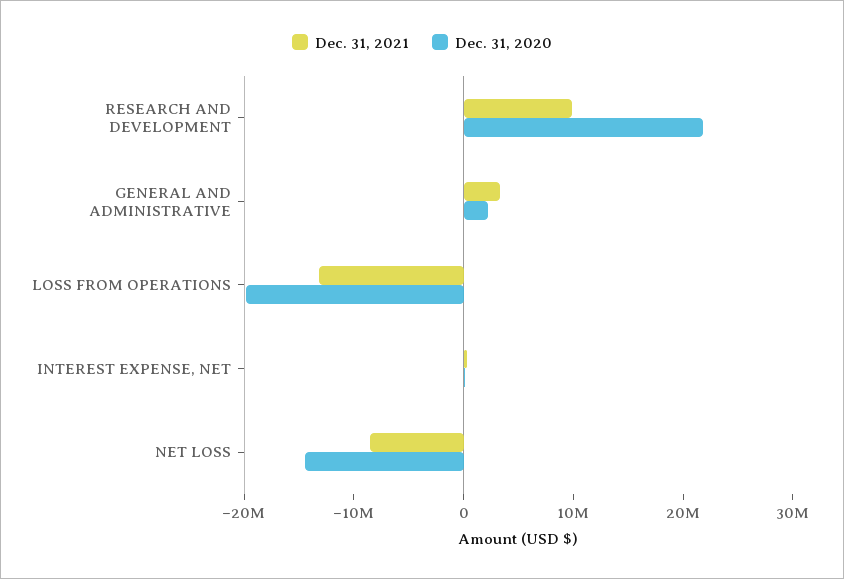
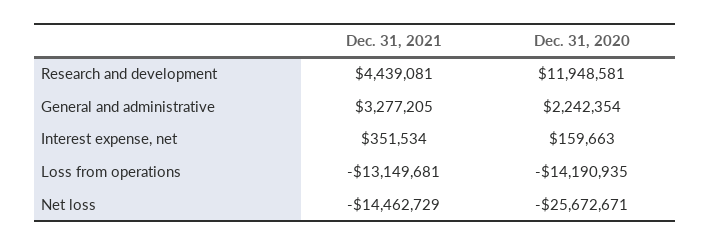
  {
    "Dec. 31, 2021": {
-     "RESEARCH AND DEVELOPMENT": 10000000,
+     "RESEARCH AND DEVELOPMENT": 4439081,
      "GENERAL AND ADMINISTRATIVE": 3277205,
      "LOSS FROM OPERATIONS": -13149681,
      "INTEREST EXPENSE, NET": 351534,
-     "NET LOSS": -8000000
+     "NET LOSS": -14462729
    },
    "Dec. 31, 2020": {
-     "RESEARCH AND DEVELOPMENT": 22000000,
+     "RESEARCH AND DEVELOPMENT": 11948581,
      "GENERAL AND ADMINISTRATIVE": 2242354,
-     "LOSS FROM OPERATIONS": -20000000,
+     "LOSS FROM OPERATIONS": -14190935,
      "INTEREST EXPENSE, NET": 159663,
-     "NET LOSS": -14000000
+     "NET LOSS": -25672671
    }
  }

